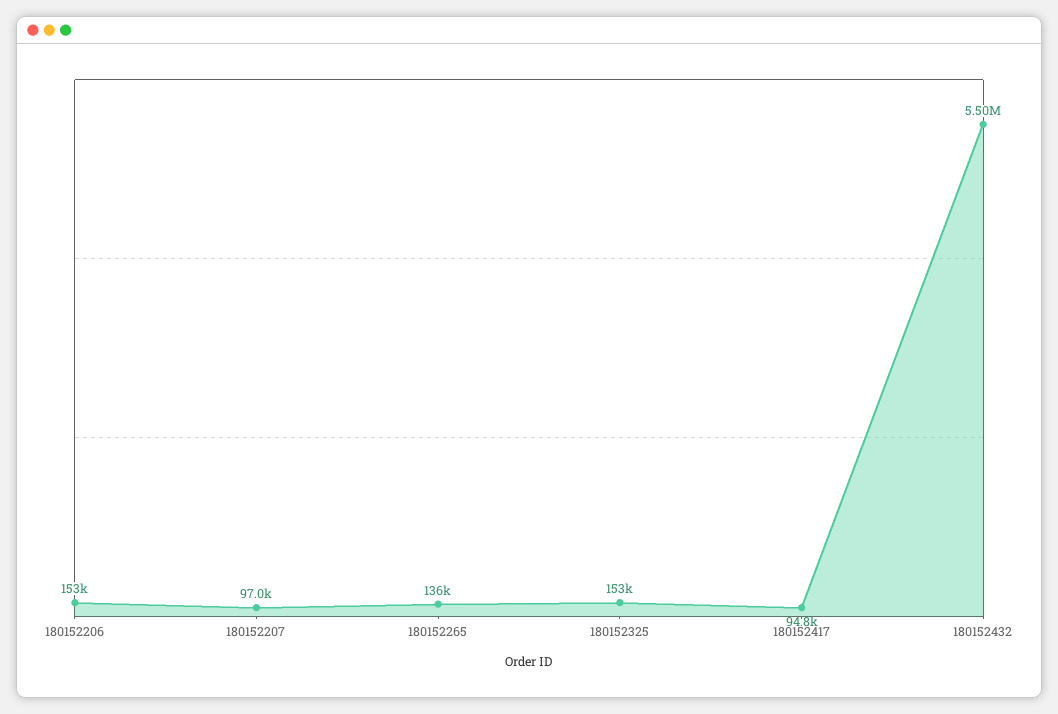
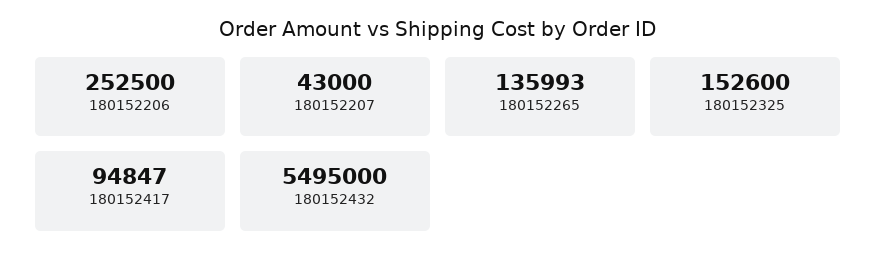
  {
-   "180152206": 153000,
+   "180152206": 252500,
-   "180152207": 97000,
+   "180152207": 43000,
    "180152265": 135993,
    "180152325": 152600,
    "180152417": 94847,
    "180152432": 5495000
  }

